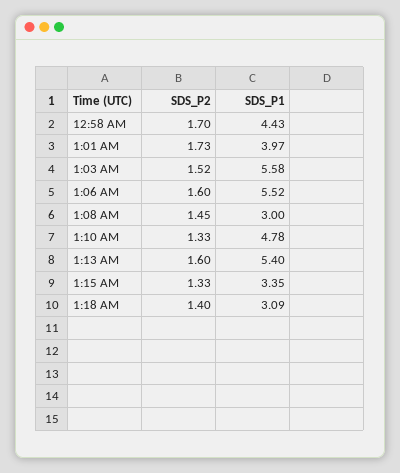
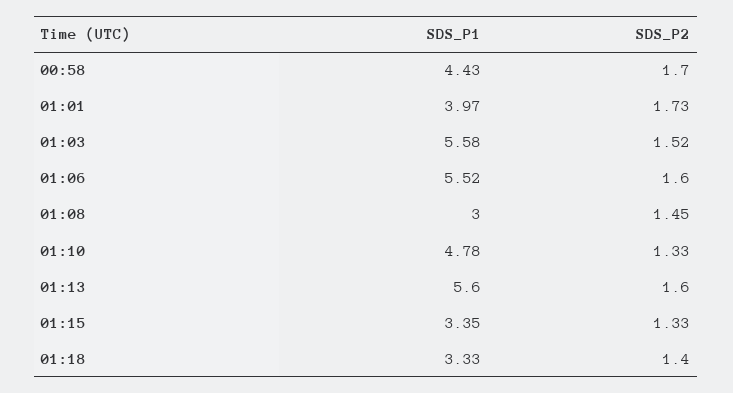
  {
    "SDS_P2": {
      "12:58 AM": 1.7,
      "1:01 AM": 1.73,
      "1:03 AM": 1.52,
      "1:06 AM": 1.6,
      "1:08 AM": 1.45,
      "1:10 AM": 1.33,
      "1:13 AM": 1.6,
      "1:15 AM": 1.33,
      "1:18 AM": 1.4
    },
    "SDS_P1": {
      "12:58 AM": 4.43,
      "1:01 AM": 3.97,
      "1:03 AM": 5.58,
      "1:06 AM": 5.52,
      "1:08 AM": 3,
      "1:10 AM": 4.78,
-     "1:13 AM": 5.4,
+     "1:13 AM": 5.6,
      "1:15 AM": 3.35,
-     "1:18 AM": 3.09
+     "1:18 AM": 3.33
    }
  }

